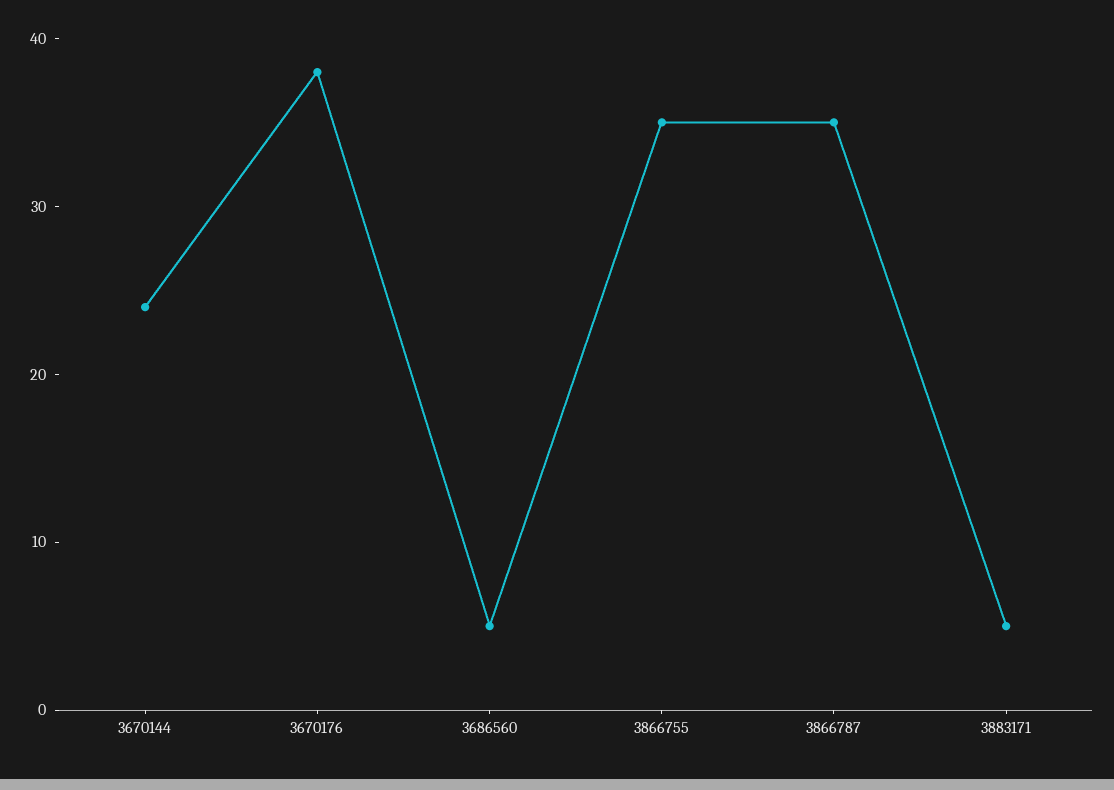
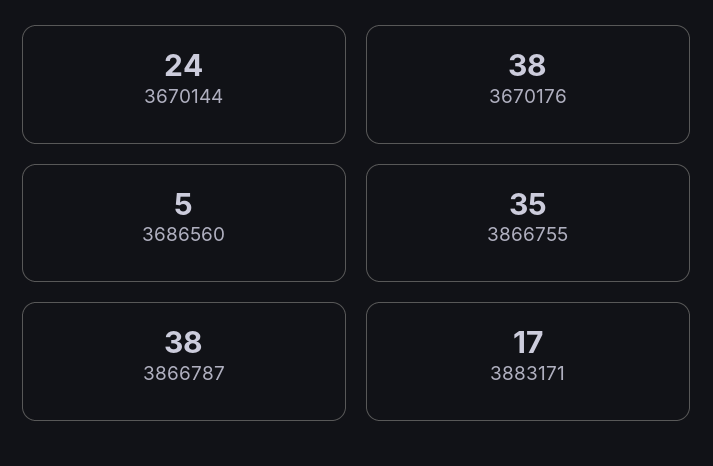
  {
    "3670144": 24,
    "3670176": 38,
    "3686560": 5,
    "3866755": 35,
-   "3866787": 35,
+   "3866787": 38,
-   "3883171": 5
+   "3883171": 17
  }

